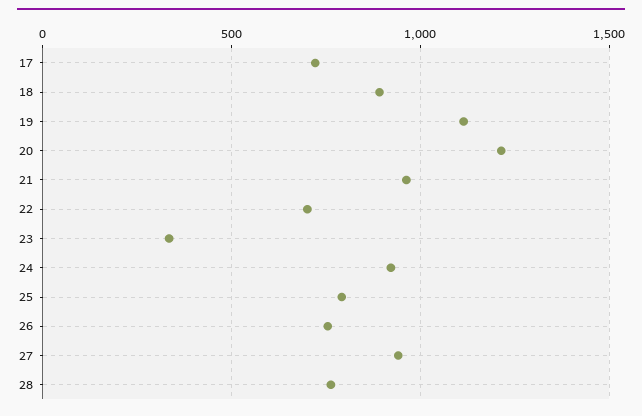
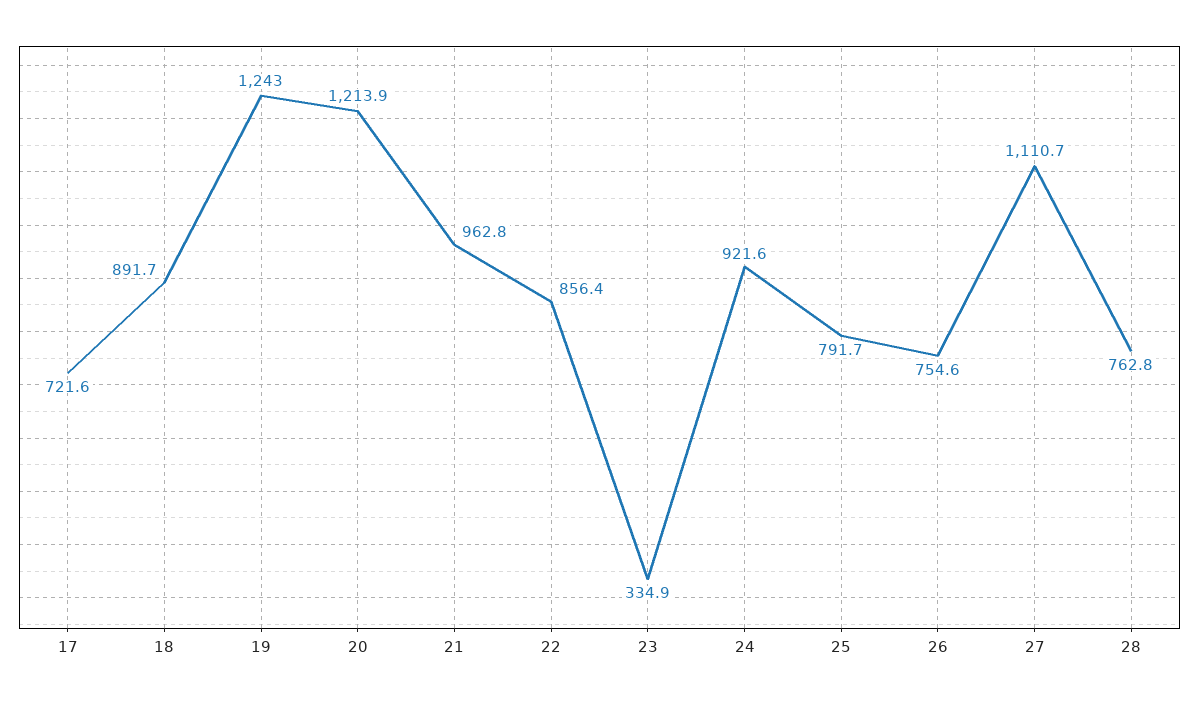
  {
    "17": 721.6,
    "18": 891.7,
-   "19": 1100,
+   "19": 1243,
    "20": 1213.9,
    "21": 962.8,
-   "22": 700,
+   "22": 856.4,
    "23": 334.9,
    "24": 921.6,
    "25": 791.7,
    "26": 754.6,
-   "27": 950,
+   "27": 1110.7,
    "28": 762.8
  }

